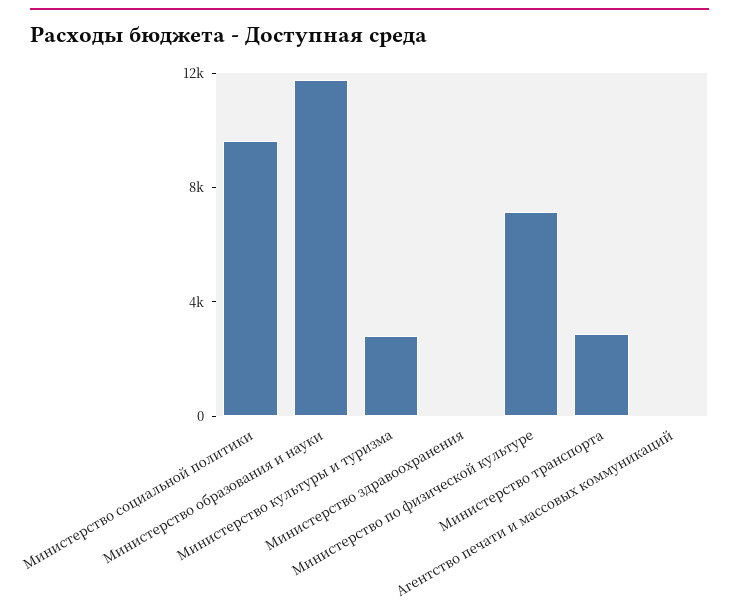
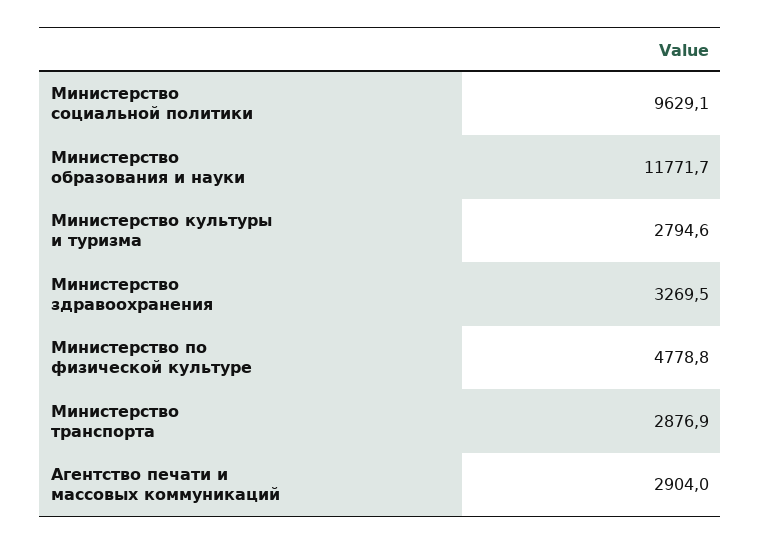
  {
    "Министерство социальной политики": 9629.1,
    "Министерство образования и науки": 11771.7,
    "Министерство культуры и туризма": 2794.6,
-   "Министерство здравоохранения": 0,
+   "Министерство здравоохранения": 3269.5,
-   "Министерство по физической культуре": 7000,
+   "Министерство по физической культуре": 4778.8,
    "Министерство транспорта": 2876.9,
-   "Агентство печати и массовых коммуникаций": 0
+   "Агентство печати и массовых коммуникаций": 2904
  }

